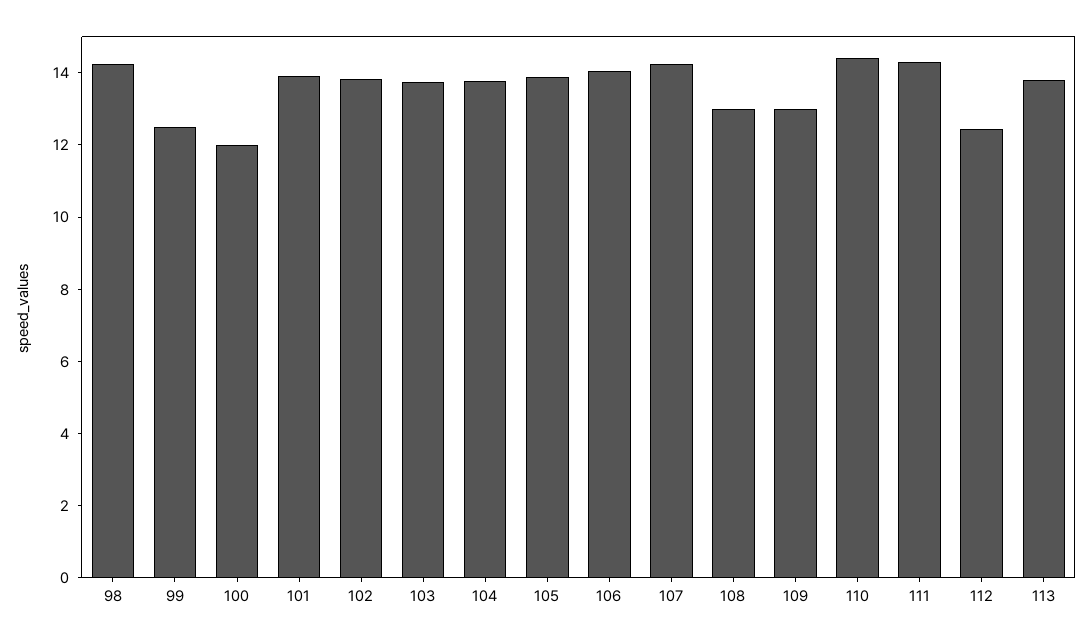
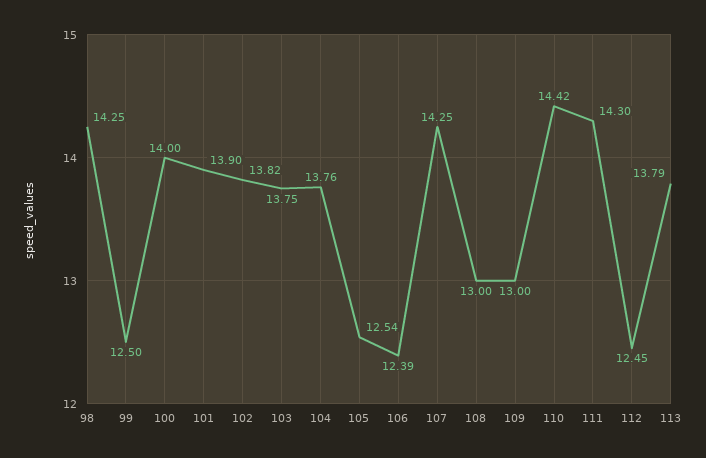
  {
    "98": 14.25,
    "99": 12.5,
-   "100": 12,
+   "100": 14,
    "101": 13.9,
    "102": 13.82,
    "103": 13.75,
    "104": 13.76,
-   "105": 14,
+   "105": 12.54,
-   "106": 14,
+   "106": 12.39,
    "107": 14.25,
    "108": 13,
    "109": 13,
    "110": 14.42,
    "111": 14.3,
    "112": 12.45,
    "113": 13.79
  }

